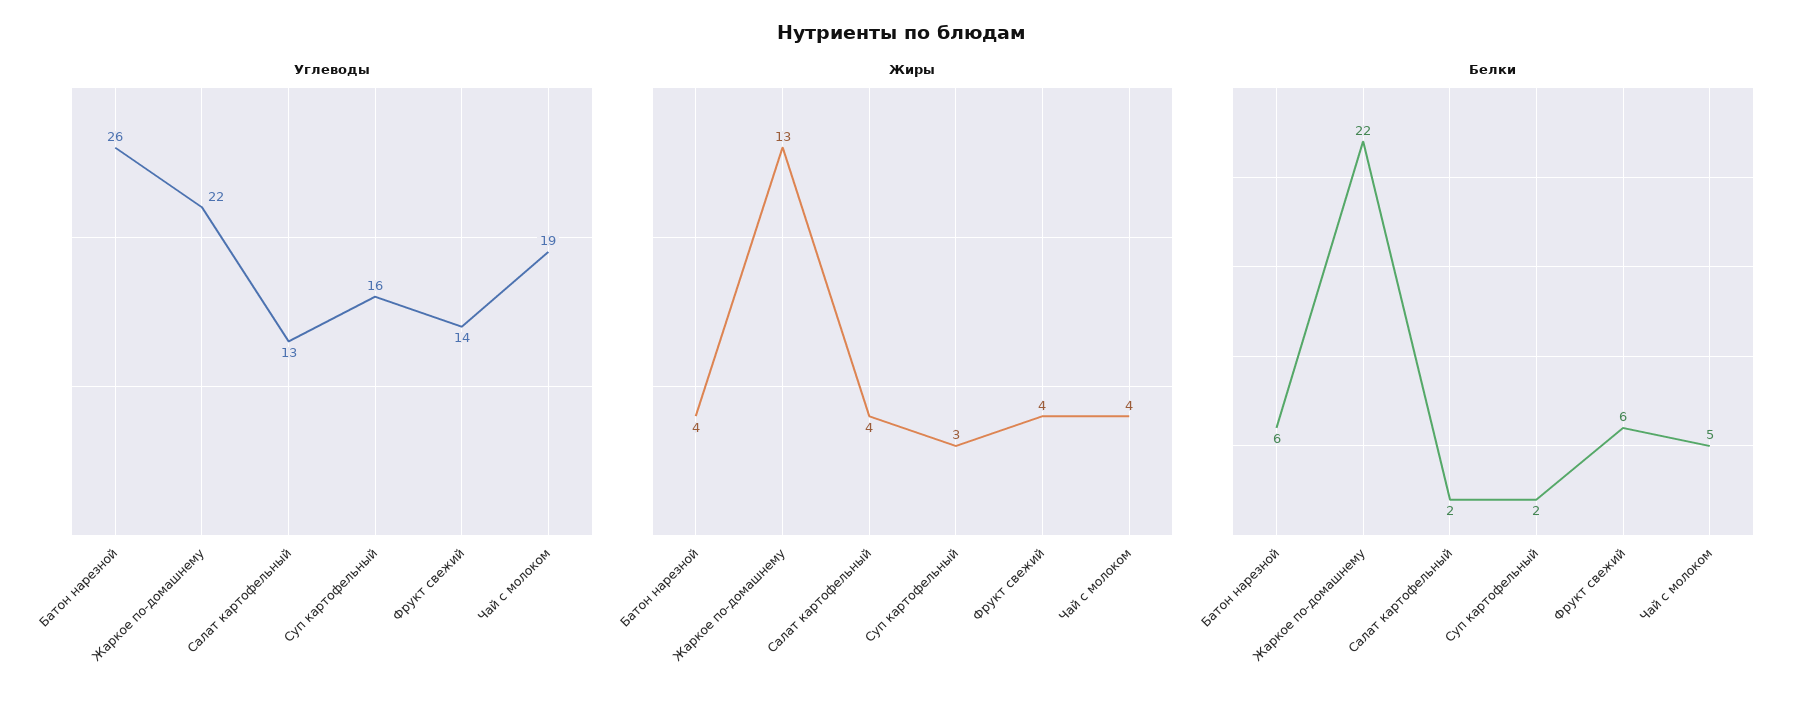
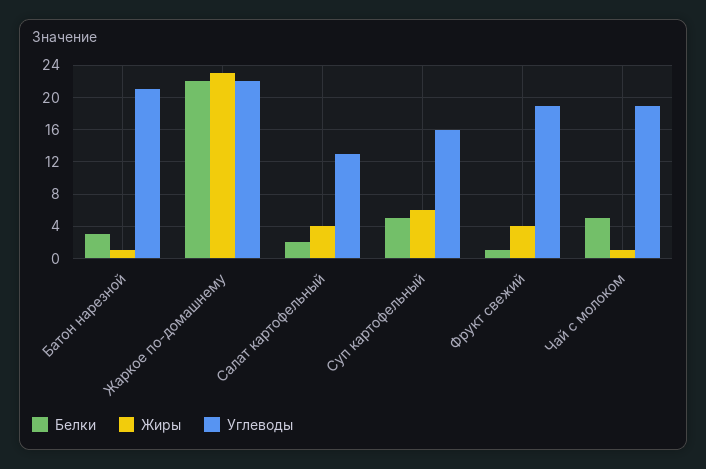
  {
    "Углеводы": {
-     "Батон нарезной": 26,
+     "Батон нарезной": 21,
      "Жаркое по-домашнему": 22,
      "Салат картофельный": 13,
      "Суп картофельный": 16,
-     "Фрукт свежий": 14,
+     "Фрукт свежий": 19,
      "Чай с молоком": 19
    },
    "Жиры": {
-     "Батон нарезной": 4,
+     "Батон нарезной": 1,
-     "Жаркое по-домашнему": 13,
+     "Жаркое по-домашнему": 23,
      "Салат картофельный": 4,
-     "Суп картофельный": 3,
+     "Суп картофельный": 6,
      "Фрукт свежий": 4,
-     "Чай с молоком": 4
+     "Чай с молоком": 1
    },
    "Белки": {
-     "Батон нарезной": 6,
+     "Батон нарезной": 3,
      "Жаркое по-домашнему": 22,
      "Салат картофельный": 2,
-     "Суп картофельный": 2,
+     "Суп картофельный": 5,
-     "Фрукт свежий": 6,
+     "Фрукт свежий": 1,
      "Чай с молоком": 5
    }
  }

